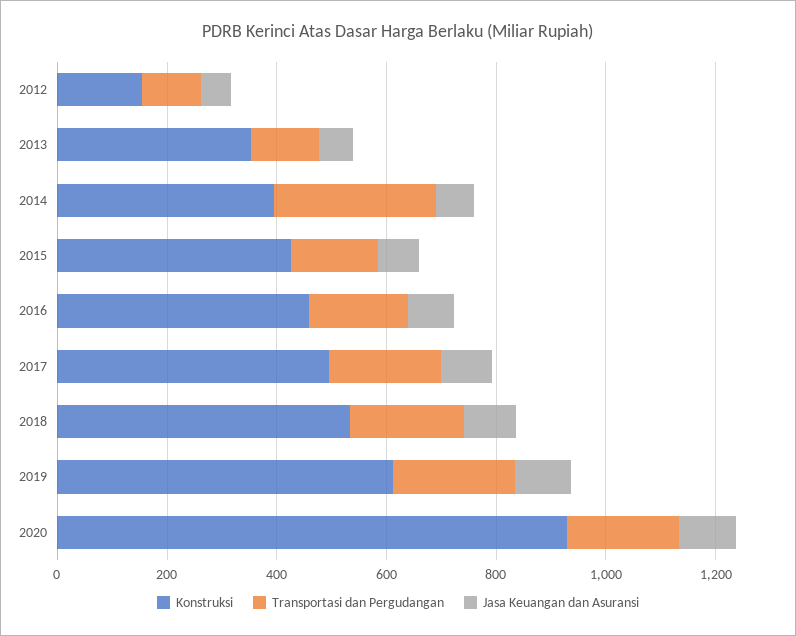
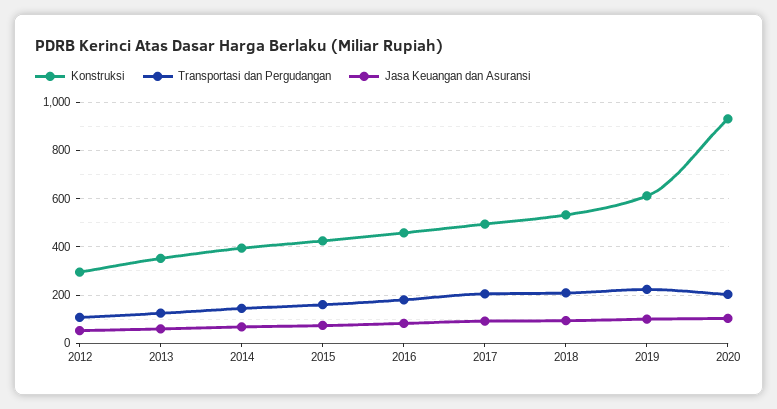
  {
    "Konstruksi": {
-     "2012": 150,
+     "2012": 300,
      "2013": 350,
      "2014": 400,
      "2015": 425,
      "2016": 450,
      "2017": 500,
      "2018": 525,
      "2019": 600,
      "2020": 925
    },
    "Transportasi dan Pergudangan": {
      "2012": 100,
      "2013": 125,
-     "2014": 300,
+     "2014": 150,
      "2015": 150,
      "2016": 175,
      "2017": 200,
      "2018": 200,
      "2019": 225,
      "2020": 200
    },
    "Jasa Keuangan dan Asuransi": {
      "2012": 50,
      "2013": 50,
      "2014": 75,
      "2015": 75,
      "2016": 75,
      "2017": 100,
      "2018": 100,
      "2019": 100,
      "2020": 100
    }
  }

